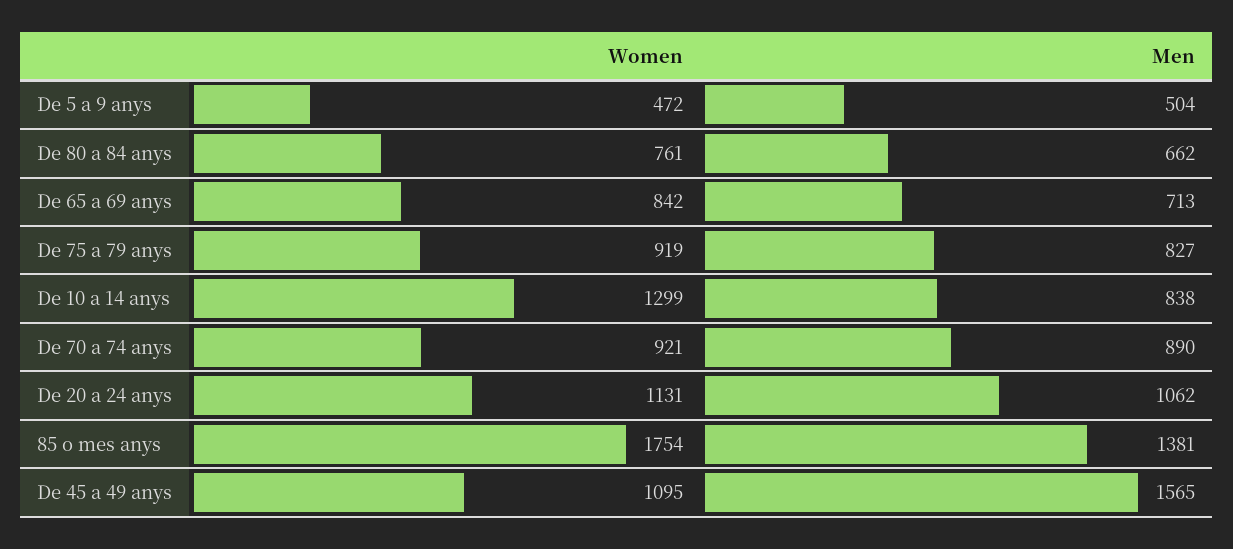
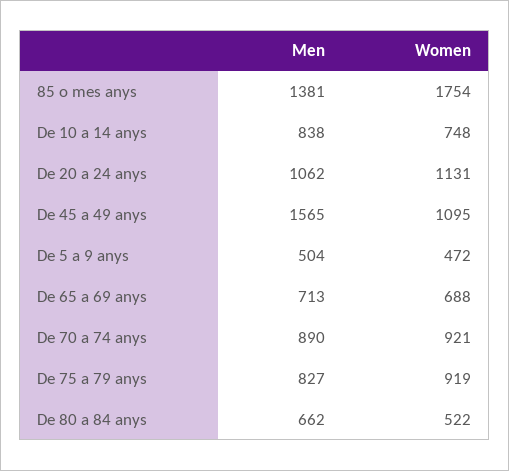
  {
    "Women": {
      "De 5 a 9 anys": 472,
-     "De 80 a 84 anys": 761,
+     "De 80 a 84 anys": 522,
-     "De 65 a 69 anys": 842,
+     "De 65 a 69 anys": 688,
      "De 75 a 79 anys": 919,
-     "De 10 a 14 anys": 1299,
+     "De 10 a 14 anys": 748,
      "De 70 a 74 anys": 921,
      "De 20 a 24 anys": 1131,
      "85 o mes anys": 1754,
      "De 45 a 49 anys": 1095
    },
    "Men": {
      "De 5 a 9 anys": 504,
      "De 80 a 84 anys": 662,
      "De 65 a 69 anys": 713,
      "De 75 a 79 anys": 827,
      "De 10 a 14 anys": 838,
      "De 70 a 74 anys": 890,
      "De 20 a 24 anys": 1062,
      "85 o mes anys": 1381,
      "De 45 a 49 anys": 1565
    }
  }

